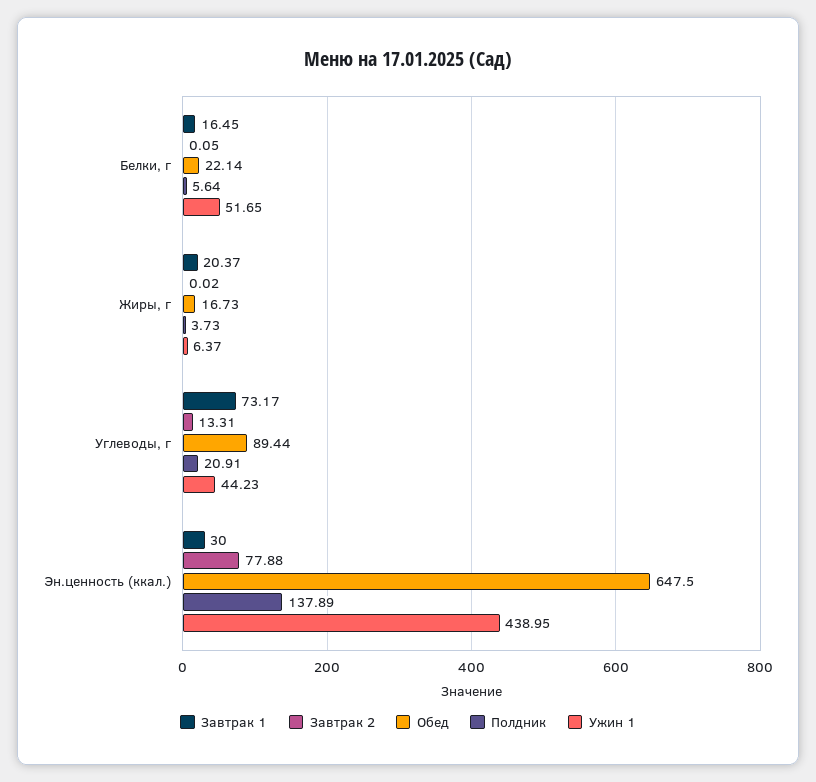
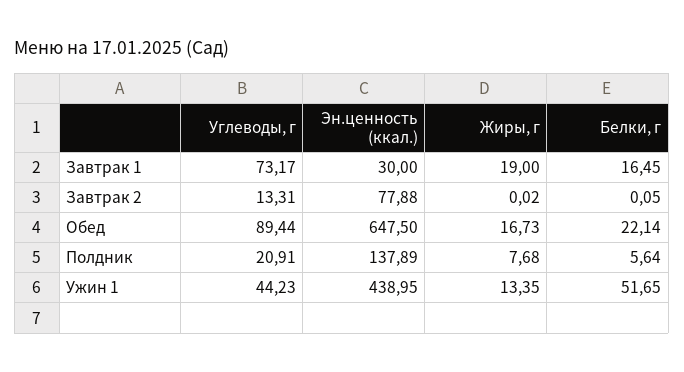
  {
    "Завтрак 1": {
      "Белки, г": 16.45,
-     "Жиры, г": 20.37,
+     "Жиры, г": 19,
      "Углеводы, г": 73.17,
      "Эн.ценность (ккал.)": 30
    },
    "Завтрак 2": {
      "Белки, г": 0.05,
      "Жиры, г": 0.02,
      "Углеводы, г": 13.31,
      "Эн.ценность (ккал.)": 77.88
    },
    "Обед": {
      "Белки, г": 22.14,
      "Жиры, г": 16.73,
      "Углеводы, г": 89.44,
      "Эн.ценность (ккал.)": 647.5
    },
    "Полдник": {
      "Белки, г": 5.64,
-     "Жиры, г": 3.73,
+     "Жиры, г": 7.68,
      "Углеводы, г": 20.91,
      "Эн.ценность (ккал.)": 137.89
    },
    "Ужин 1": {
      "Белки, г": 51.65,
-     "Жиры, г": 6.37,
+     "Жиры, г": 13.35,
      "Углеводы, г": 44.23,
      "Эн.ценность (ккал.)": 438.95
    }
  }

